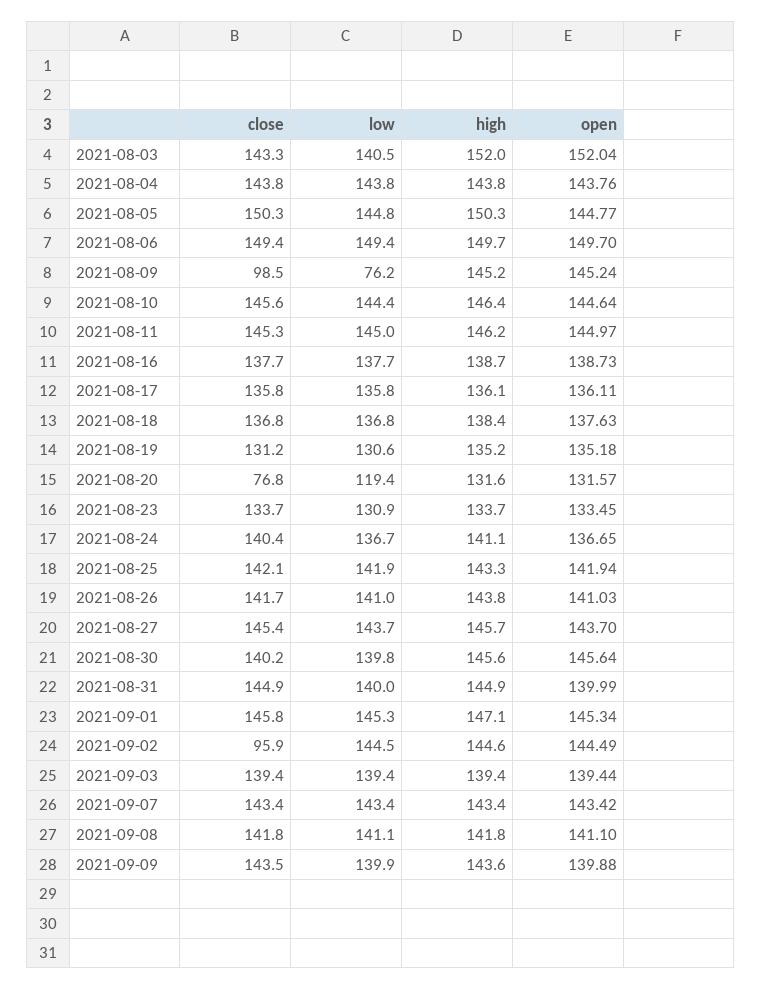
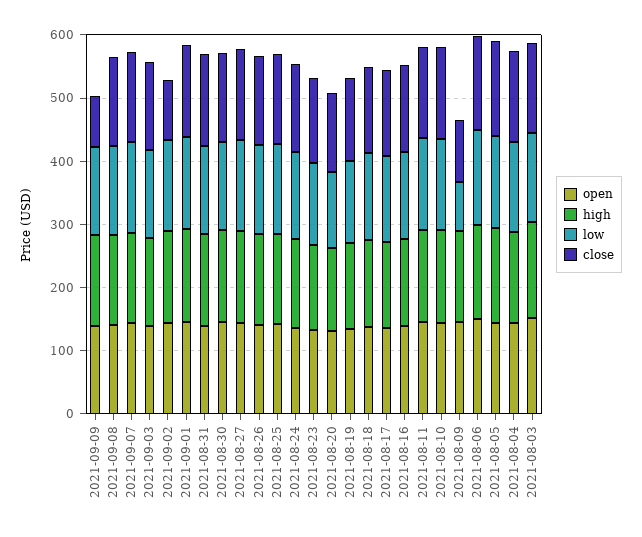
  {
    "close": {
      "2021-08-03": 143.3,
      "2021-08-04": 143.8,
      "2021-08-05": 150.3,
      "2021-08-06": 149.4,
      "2021-08-09": 98.5,
      "2021-08-10": 145.6,
      "2021-08-11": 145.3,
      "2021-08-16": 137.7,
      "2021-08-17": 135.8,
      "2021-08-18": 136.8,
      "2021-08-19": 131.2,
-     "2021-08-20": 76.8,
+     "2021-08-20": 120,
      "2021-08-23": 133.7,
      "2021-08-24": 140.4,
      "2021-08-25": 142.1,
      "2021-08-26": 141.7,
      "2021-08-27": 145.4,
      "2021-08-30": 140.2,
      "2021-08-31": 144.9,
      "2021-09-01": 145.8,
      "2021-09-02": 95.9,
      "2021-09-03": 139.4,
      "2021-09-07": 143.4,
      "2021-09-08": 141.8,
-     "2021-09-09": 143.5
+     "2021-09-09": 80
    },
    "low": {
      "2021-08-03": 140.5,
      "2021-08-04": 143.8,
      "2021-08-05": 144.8,
      "2021-08-06": 149.4,
      "2021-08-09": 76.2,
      "2021-08-10": 144.4,
      "2021-08-11": 145,
      "2021-08-16": 137.7,
      "2021-08-17": 135.8,
      "2021-08-18": 136.8,
      "2021-08-19": 130.6,
      "2021-08-20": 119.4,
      "2021-08-23": 130.9,
      "2021-08-24": 136.7,
      "2021-08-25": 141.9,
      "2021-08-26": 141,
      "2021-08-27": 143.7,
      "2021-08-30": 139.8,
      "2021-08-31": 140,
      "2021-09-01": 145.3,
      "2021-09-02": 144.5,
      "2021-09-03": 139.4,
      "2021-09-07": 143.4,
      "2021-09-08": 141.1,
      "2021-09-09": 139.9
    },
    "high": {
      "2021-08-03": 152,
      "2021-08-04": 143.8,
      "2021-08-05": 150.3,
      "2021-08-06": 149.7,
      "2021-08-09": 145.2,
      "2021-08-10": 146.4,
      "2021-08-11": 146.2,
      "2021-08-16": 138.7,
      "2021-08-17": 136.1,
      "2021-08-18": 138.4,
      "2021-08-19": 135.2,
      "2021-08-20": 131.6,
      "2021-08-23": 133.7,
      "2021-08-24": 141.1,
      "2021-08-25": 143.3,
      "2021-08-26": 143.8,
      "2021-08-27": 145.7,
      "2021-08-30": 145.6,
      "2021-08-31": 144.9,
      "2021-09-01": 147.1,
      "2021-09-02": 144.6,
      "2021-09-03": 139.4,
      "2021-09-07": 143.4,
      "2021-09-08": 141.8,
      "2021-09-09": 143.6
    },
    "open": {
      "2021-08-03": 152.04,
      "2021-08-04": 143.76,
      "2021-08-05": 144.77,
      "2021-08-06": 149.7,
      "2021-08-09": 145.24,
      "2021-08-10": 144.64,
      "2021-08-11": 144.97,
      "2021-08-16": 138.73,
      "2021-08-17": 136.11,
      "2021-08-18": 137.63,
      "2021-08-19": 135.18,
      "2021-08-20": 131.57,
      "2021-08-23": 133.45,
      "2021-08-24": 136.65,
      "2021-08-25": 141.94,
      "2021-08-26": 141.03,
      "2021-08-27": 143.7,
      "2021-08-30": 145.64,
      "2021-08-31": 139.99,
      "2021-09-01": 145.34,
      "2021-09-02": 144.49,
      "2021-09-03": 139.44,
      "2021-09-07": 143.42,
      "2021-09-08": 141.1,
      "2021-09-09": 139.88
    }
  }

